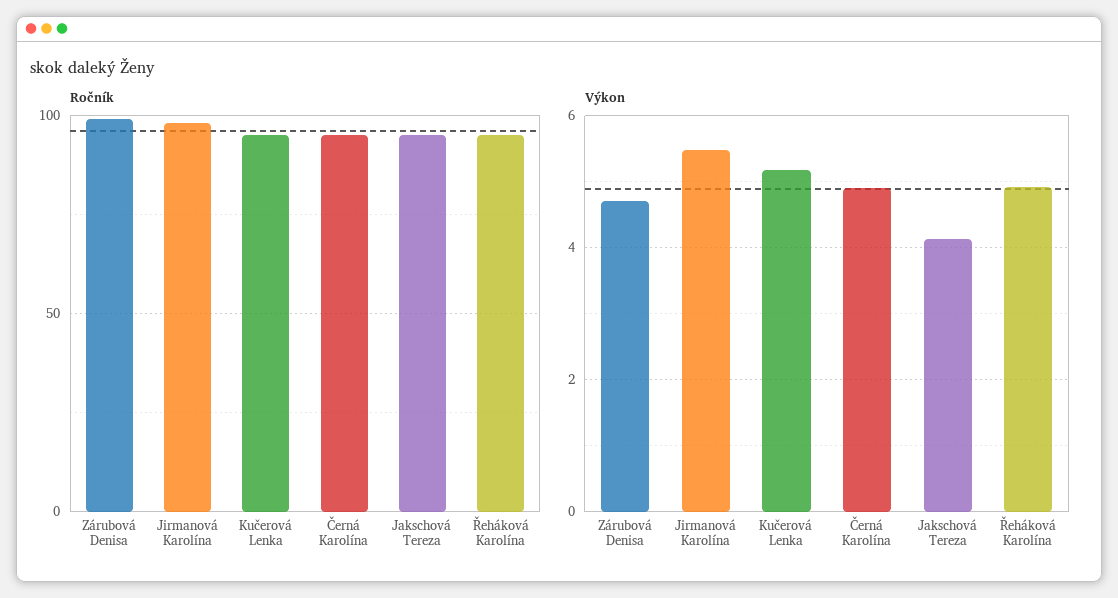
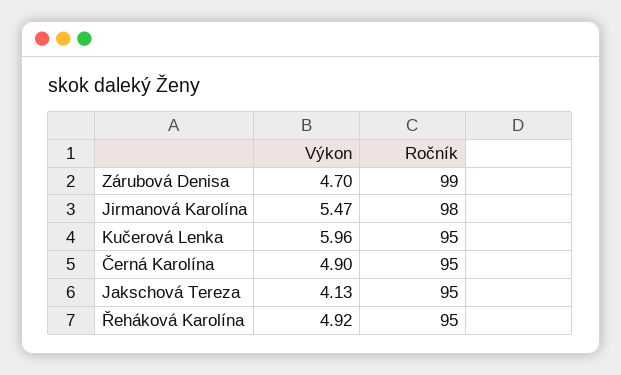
  {
    "Ročník": {
      "Zárubová Denisa": 99,
      "Jirmanová Karolína": 98,
      "Kučerová Lenka": 95,
      "Černá Karolína": 95,
      "Jakschová Tereza": 95,
      "Řeháková Karolína": 95
    },
    "Výkon": {
      "Zárubová Denisa": 4.7,
      "Jirmanová Karolína": 5.47,
-     "Kučerová Lenka": 5.2,
+     "Kučerová Lenka": 5.96,
      "Černá Karolína": 4.9,
      "Jakschová Tereza": 4.13,
      "Řeháková Karolína": 4.92
    }
  }

